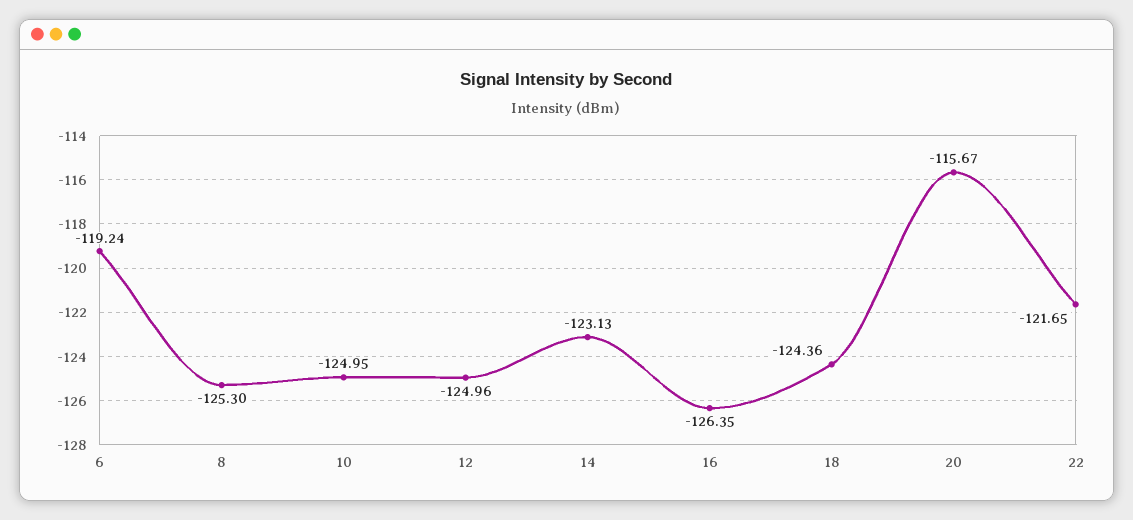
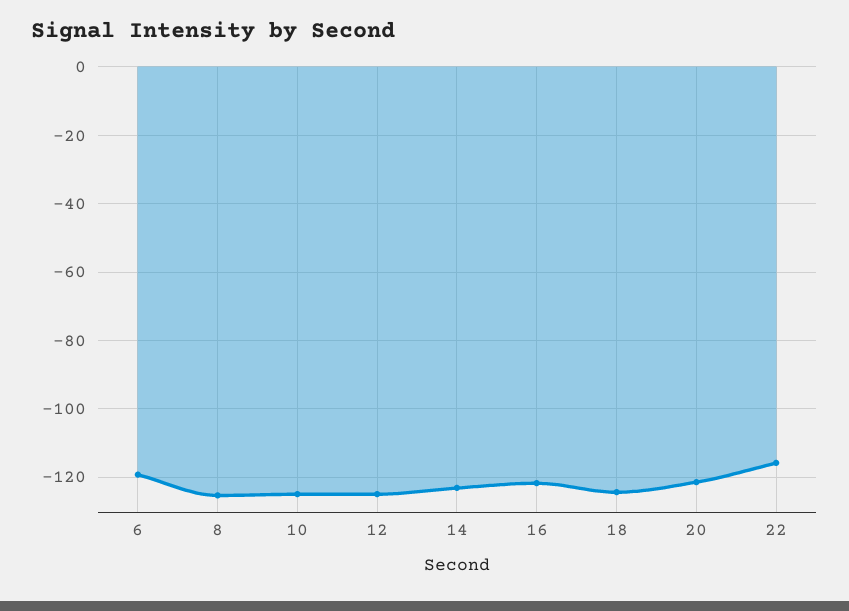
  {
    "6": -119.24,
    "8": -125.3,
    "10": -124.95,
    "12": -124.96,
    "14": -123.13,
-   "16": -126.35,
+   "16": -122,
    "18": -124.36,
-   "20": -115.67,
+   "20": -122,
-   "22": -121.65
+   "22": -116
  }

